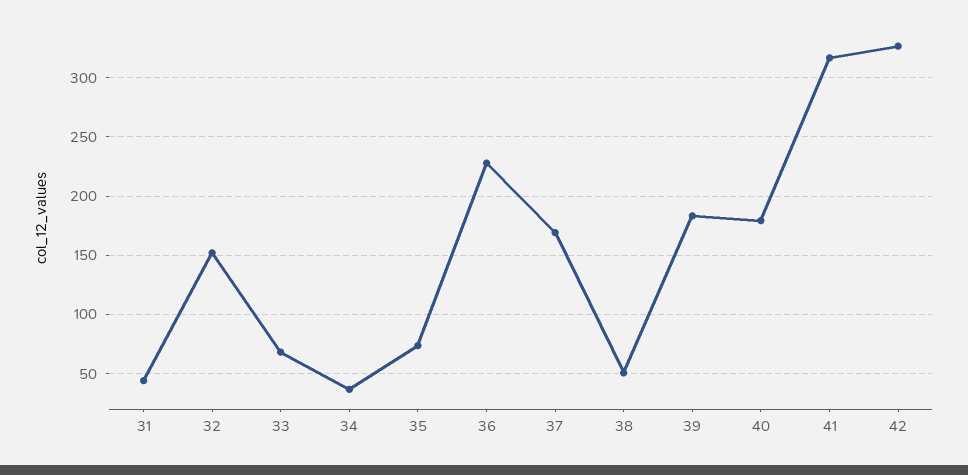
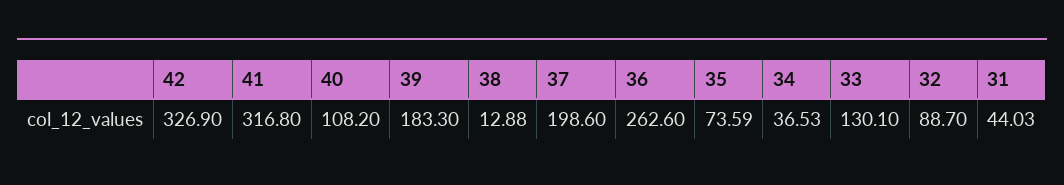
  {
    "31": 44.03,
-   "32": 150,
+   "32": 88.7,
-   "33": 70,
+   "33": 130.1,
    "34": 36.53,
    "35": 73.59,
-   "36": 230,
+   "36": 262.6,
-   "37": 170,
+   "37": 198.6,
-   "38": 50,
+   "38": 12.88,
    "39": 183.3,
-   "40": 180,
+   "40": 108.2,
    "41": 316.8,
    "42": 326.9
  }

